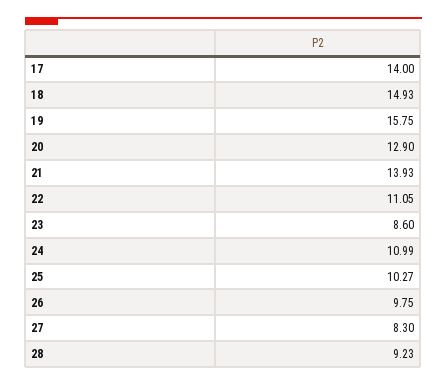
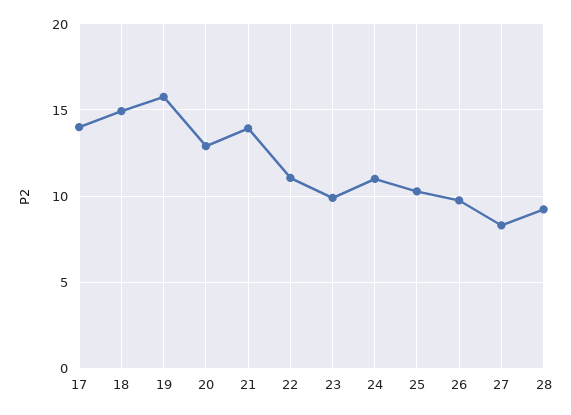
  {
    "17": 14,
    "18": 14.93,
    "19": 15.75,
    "20": 12.9,
    "21": 13.93,
    "22": 11.05,
-   "23": 8.6,
+   "23": 10,
    "24": 10.99,
    "25": 10.27,
    "26": 9.75,
    "27": 8.3,
    "28": 9.23
  }

